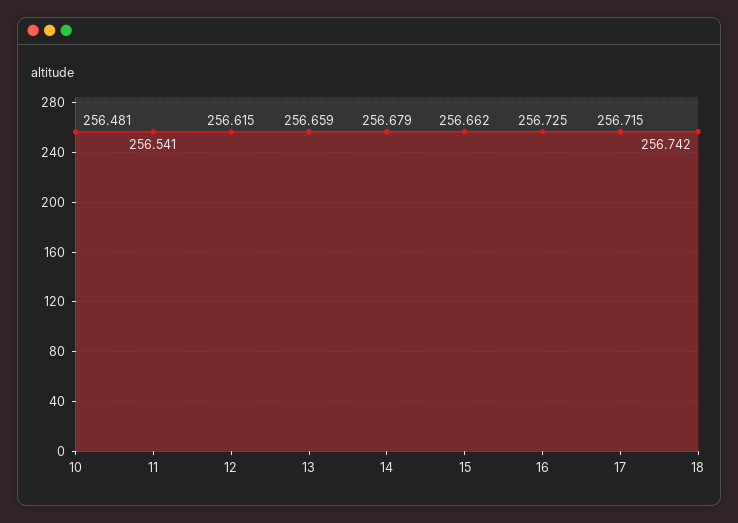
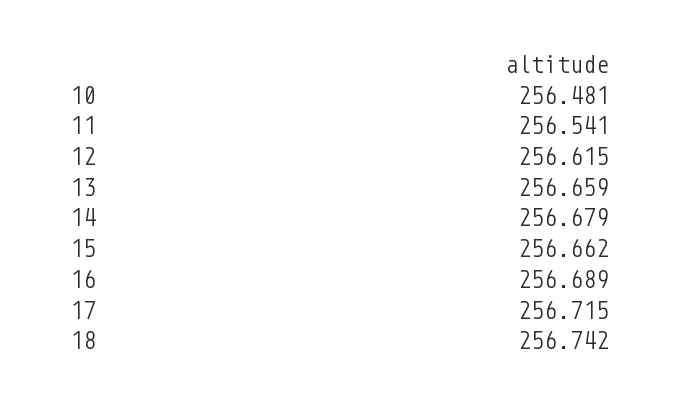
  {
    "10": 256.481,
    "11": 256.541,
    "12": 256.615,
    "13": 256.659,
    "14": 256.679,
    "15": 256.662,
-   "16": 256.725,
+   "16": 256.689,
    "17": 256.715,
    "18": 256.742
  }

